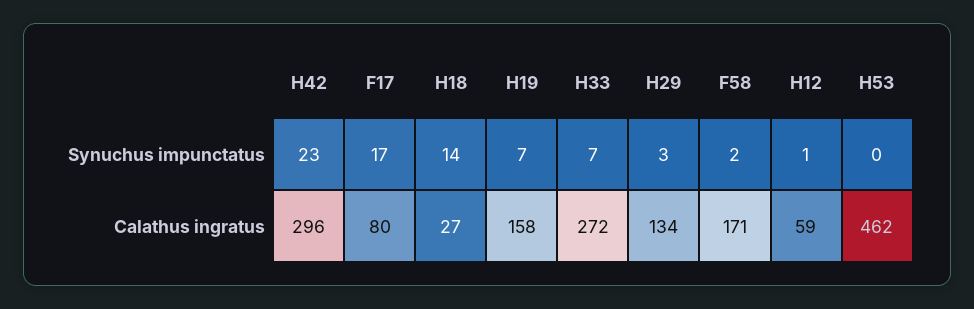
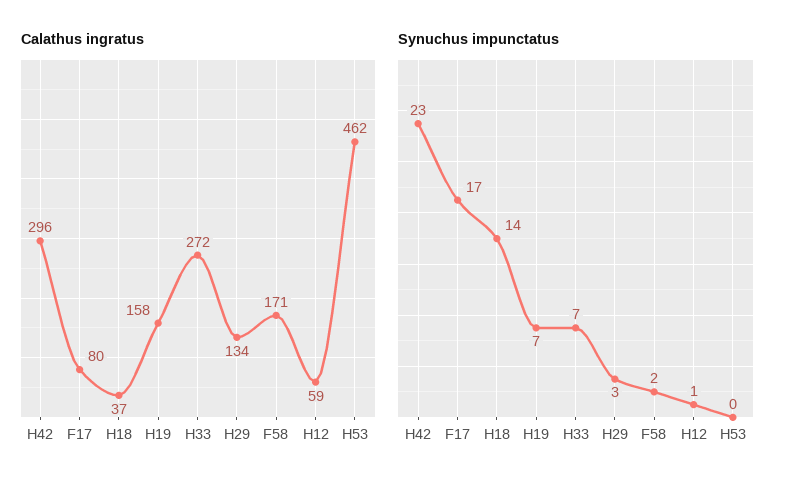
  {
    "Synuchus impunctatus": {
      "H42": 23,
      "F17": 17,
      "H18": 14,
      "H19": 7,
      "H33": 7,
      "H29": 3,
      "F58": 2,
      "H12": 1,
      "H53": 0
    },
    "Calathus ingratus": {
      "H42": 296,
      "F17": 80,
-     "H18": 27,
+     "H18": 37,
      "H19": 158,
      "H33": 272,
      "H29": 134,
      "F58": 171,
      "H12": 59,
      "H53": 462
    }
  }

